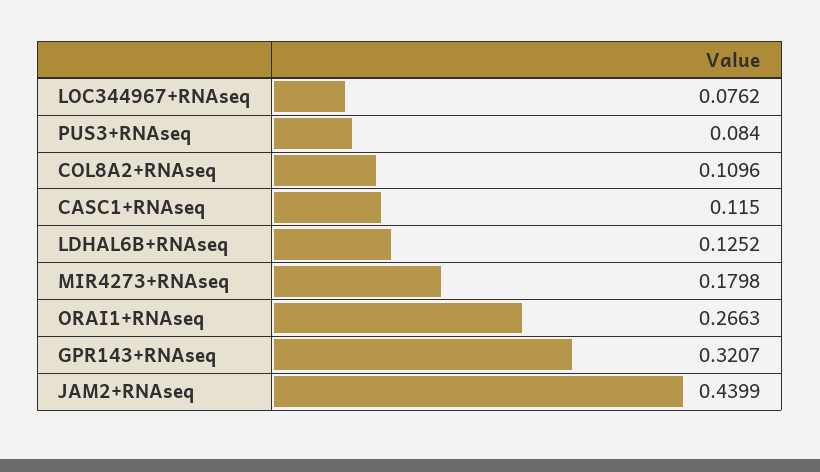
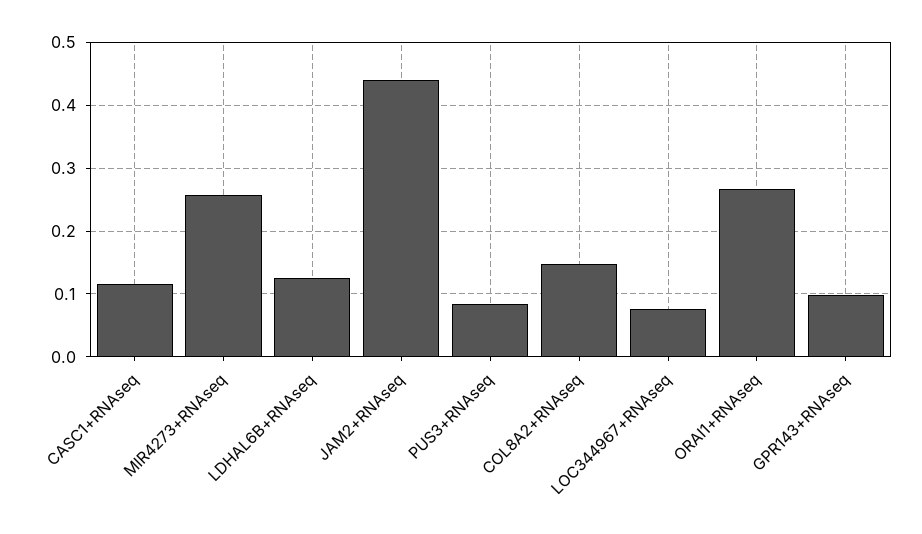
  {
    "LOC344967+RNAseq": 0.0762,
    "PUS3+RNAseq": 0.084,
-   "COL8A2+RNAseq": 0.1096,
+   "COL8A2+RNAseq": 0.15,
    "CASC1+RNAseq": 0.115,
    "LDHAL6B+RNAseq": 0.1252,
-   "MIR4273+RNAseq": 0.1798,
+   "MIR4273+RNAseq": 0.26,
    "ORAI1+RNAseq": 0.2663,
-   "GPR143+RNAseq": 0.3207,
+   "GPR143+RNAseq": 0.1,
    "JAM2+RNAseq": 0.4399
  }

